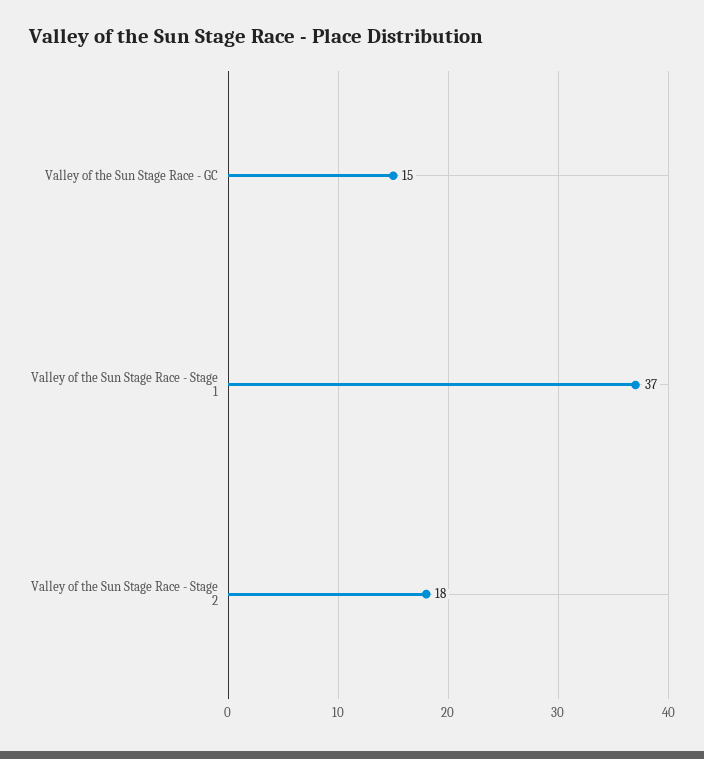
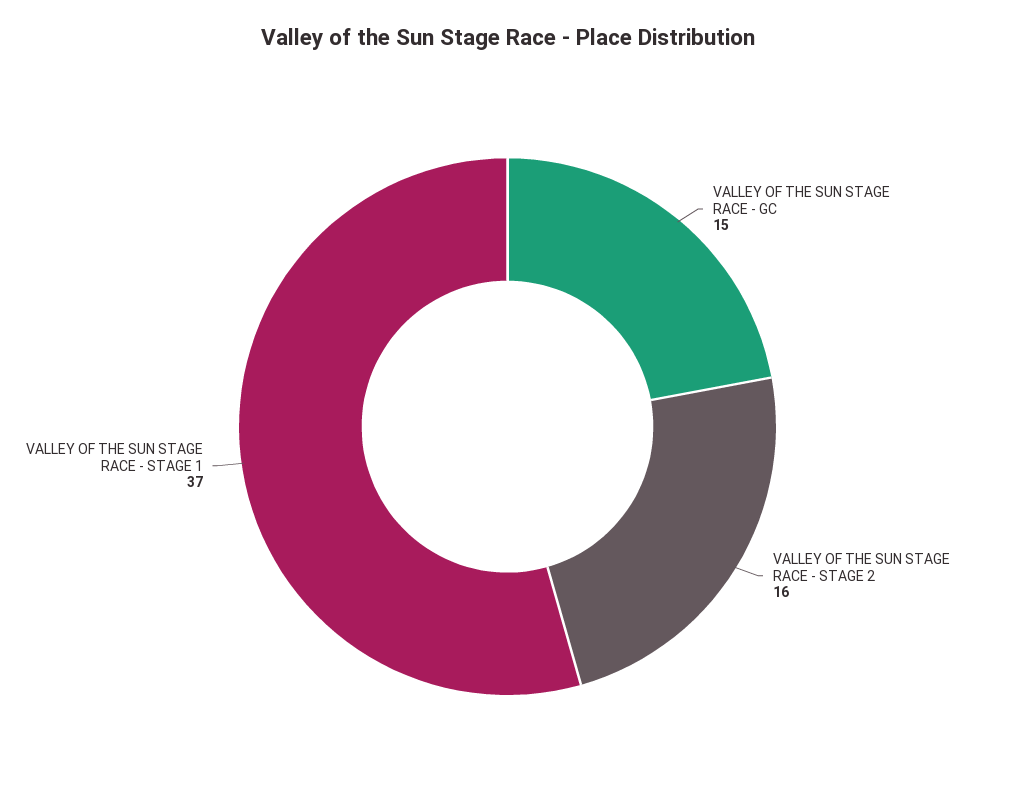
  {
    "Valley of the Sun Stage Race - GC": 15,
    "Valley of the Sun Stage Race - Stage 1": 37,
-   "Valley of the Sun Stage Race - Stage 2": 18
+   "Valley of the Sun Stage Race - Stage 2": 16
  }

